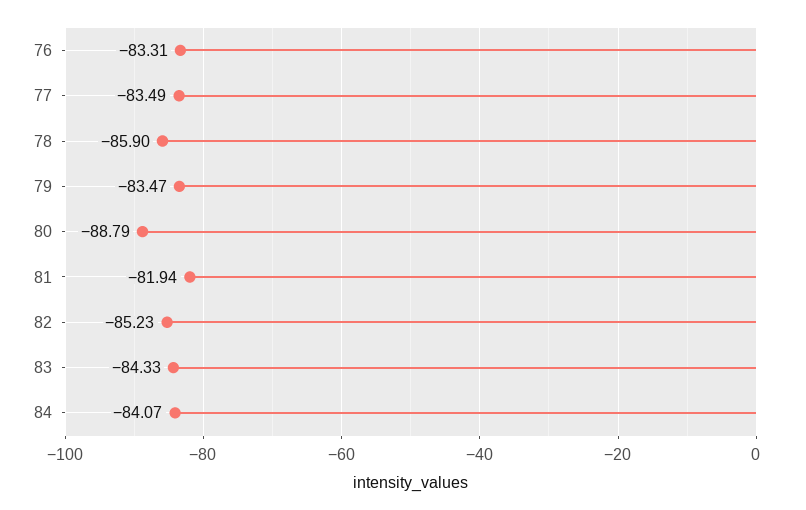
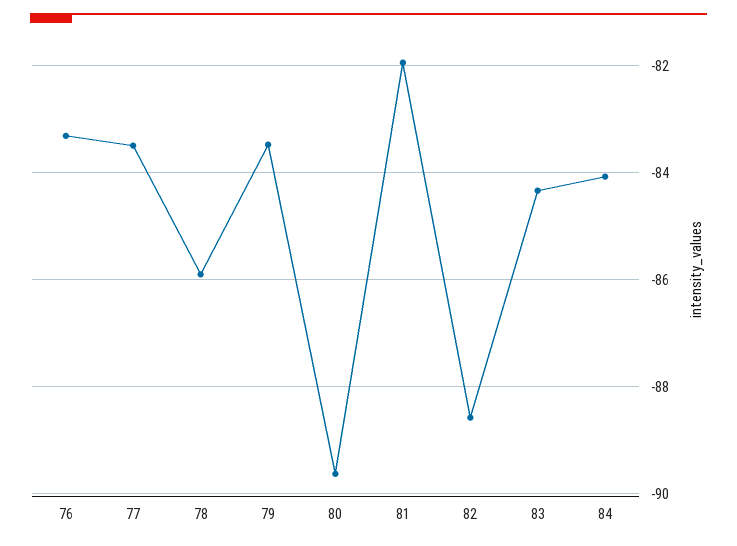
  {
    "76": -83.31,
    "77": -83.49,
    "78": -85.9,
    "79": -83.47,
-   "80": -88.79,
+   "80": -89.6,
    "81": -81.94,
-   "82": -85.23,
+   "82": -88.6,
    "83": -84.33,
    "84": -84.07
  }

